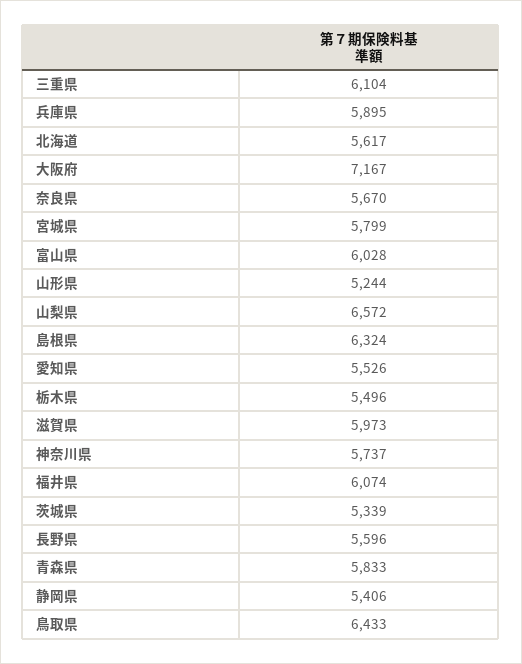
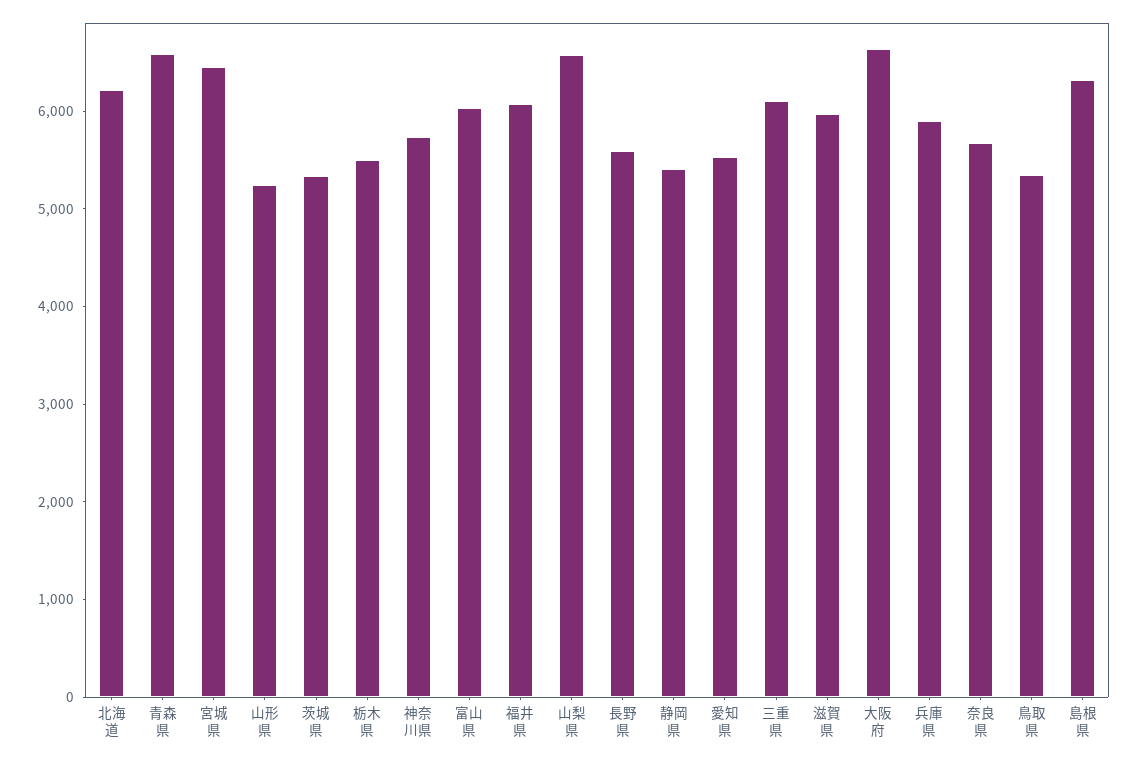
  {
    "三重県": 6104,
    "兵庫県": 5895,
-   "北海道": 5617,
+   "北海道": 6200,
-   "大阪府": 7167,
+   "大阪府": 6600,
    "奈良県": 5670,
-   "宮城県": 5799,
+   "宮城県": 6400,
    "富山県": 6028,
    "山形県": 5244,
    "山梨県": 6572,
    "島根県": 6324,
    "愛知県": 5526,
    "栃木県": 5496,
    "滋賀県": 5973,
    "神奈川県": 5737,
    "福井県": 6074,
    "茨城県": 5339,
    "長野県": 5596,
-   "青森県": 5833,
+   "青森県": 6600,
    "静岡県": 5406,
-   "鳥取県": 6433
+   "鳥取県": 5400
  }

